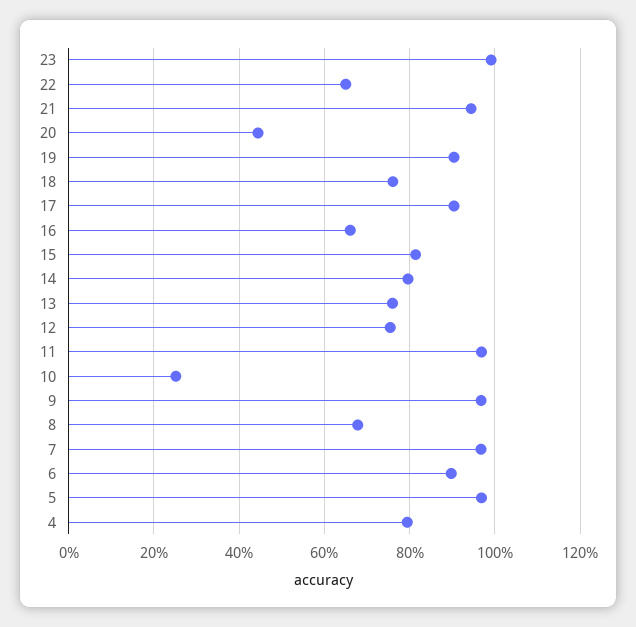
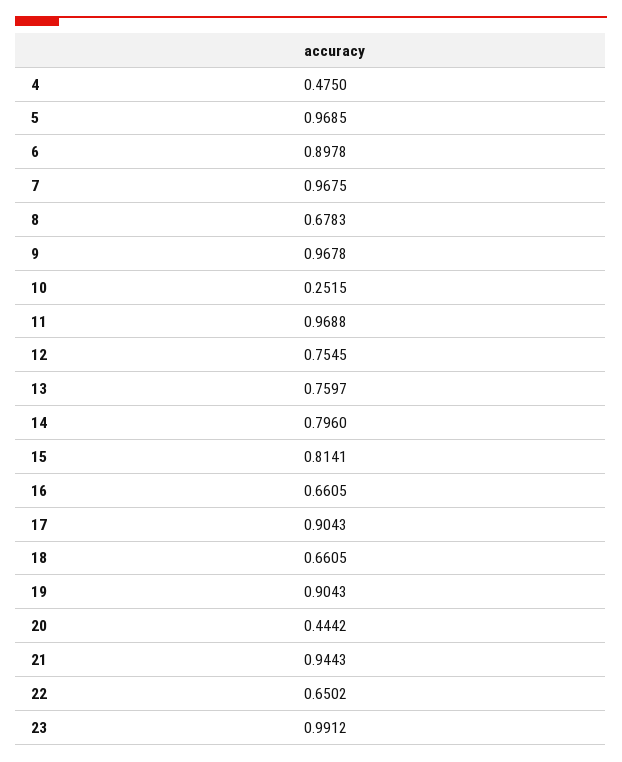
  {
    "23": 0.9912,
    "22": 0.6502,
    "21": 0.9443,
    "20": 0.4442,
    "19": 0.9043,
-   "18": 0.76,
+   "18": 0.6605,
    "17": 0.9043,
    "16": 0.6605,
    "15": 0.8141,
    "14": 0.796,
    "13": 0.7597,
    "12": 0.7545,
    "11": 0.9688,
    "10": 0.2515,
    "9": 0.9678,
    "8": 0.6783,
    "7": 0.9675,
    "6": 0.8978,
    "5": 0.9685,
-   "4": 0.8
+   "4": 0.475
  }

